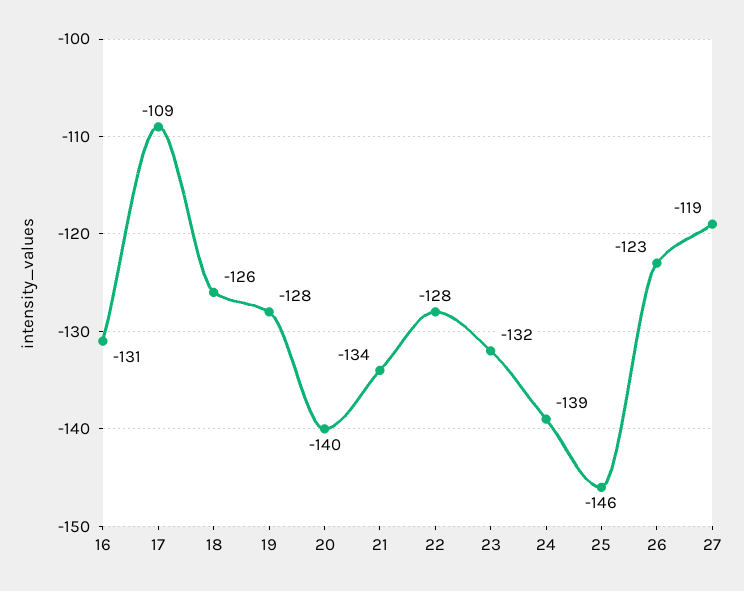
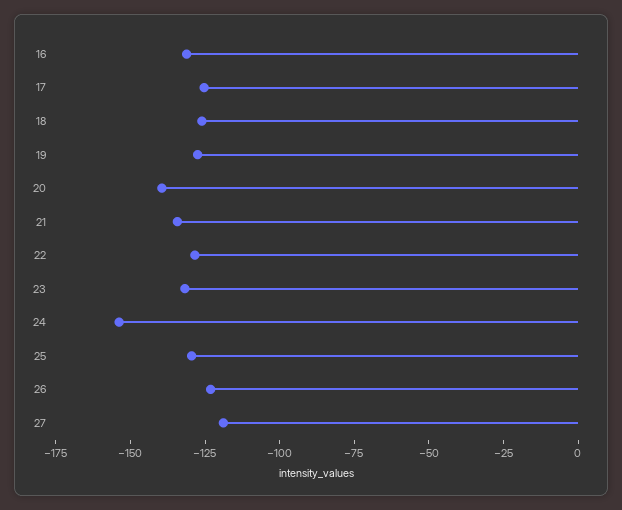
  {
    "16": -131,
-   "17": -109,
+   "17": -125,
    "18": -126,
    "19": -128,
    "20": -140,
    "21": -134,
    "22": -128,
    "23": -132,
-   "24": -139,
+   "24": -155,
-   "25": -146,
+   "25": -130,
    "26": -123,
    "27": -119
  }

